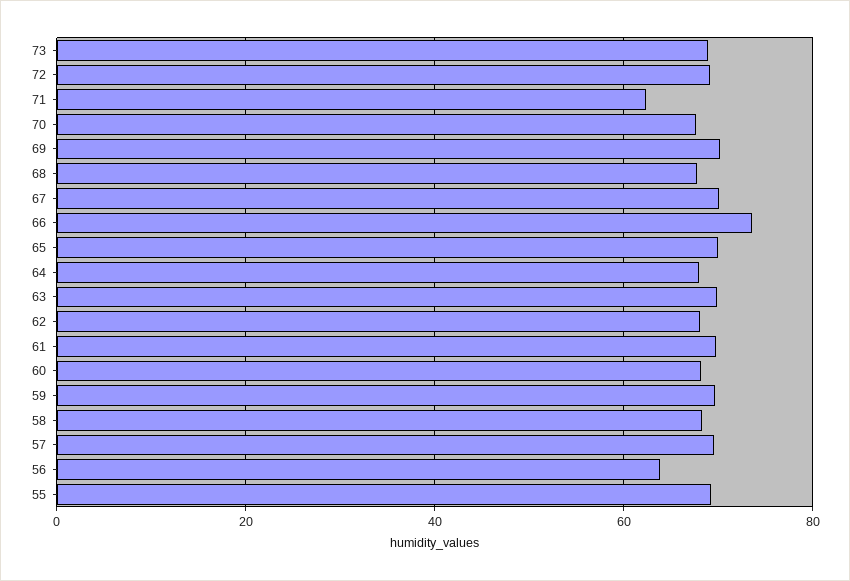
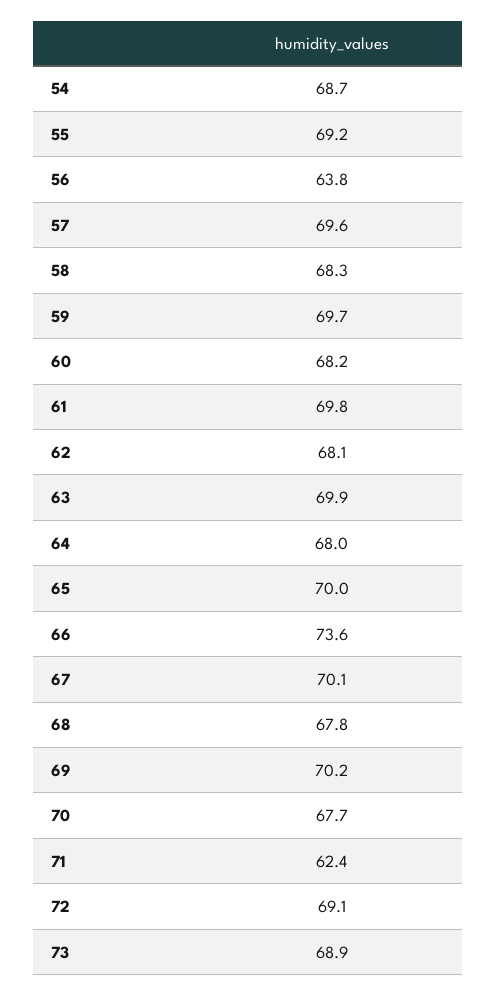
  {
    "73": 68.9,
    "72": 69.1,
    "71": 62.4,
    "70": 67.7,
    "69": 70.2,
    "68": 67.8,
    "67": 70.1,
    "66": 73.6,
    "65": 70,
    "64": 68,
    "63": 69.9,
    "62": 68.1,
    "61": 69.8,
    "60": 68.2,
    "59": 69.7,
    "58": 68.3,
    "57": 69.6,
    "56": 63.8,
-   "55": 69.2
+   "55": 69.2,
+   "54": 68.7
  }

